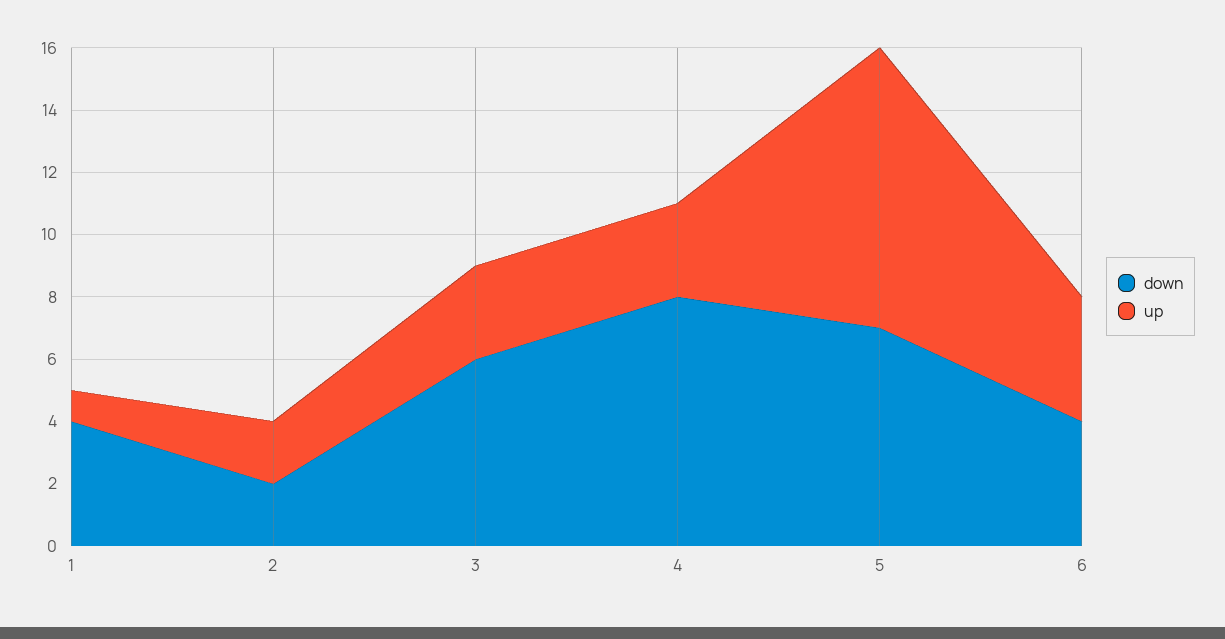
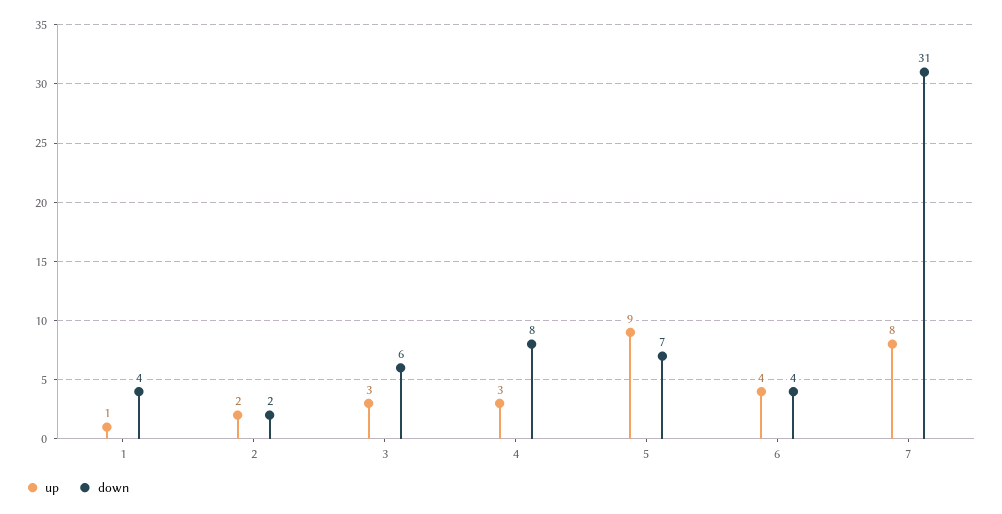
  {
    "down": {
      "1": 4,
      "2": 2,
      "3": 6,
      "4": 8,
      "5": 7,
-     "6": 4
+     "6": 4,
+     "7": 31
    },
    "up": {
      "1": 1,
      "2": 2,
      "3": 3,
      "4": 3,
      "5": 9,
-     "6": 4
+     "6": 4,
+     "7": 8
    }
  }

